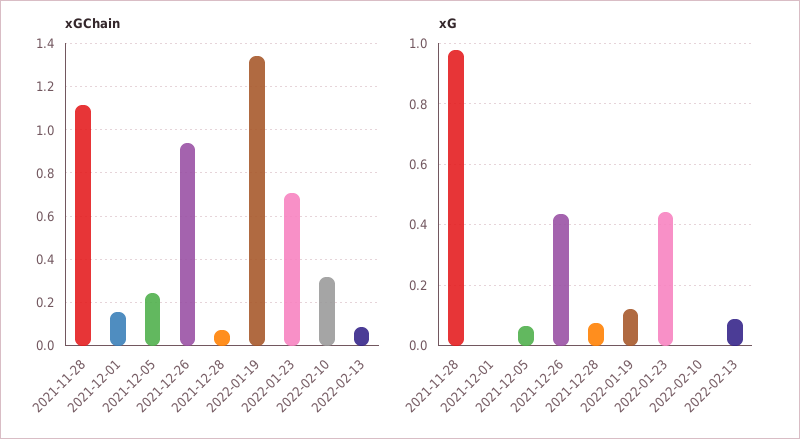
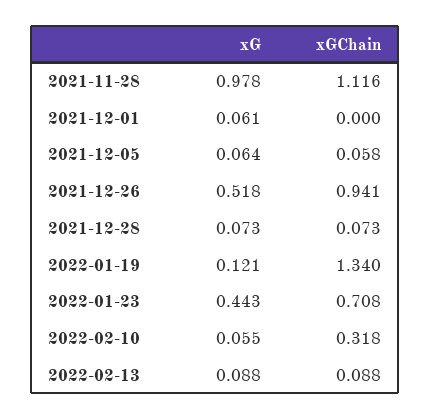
  {
    "xGChain": {
      "2021-11-28": 1.116,
-     "2021-12-01": 0.15,
+     "2021-12-01": 0,
-     "2021-12-05": 0.25,
+     "2021-12-05": 0.058,
      "2021-12-26": 0.941,
      "2021-12-28": 0.073,
      "2022-01-19": 1.34,
      "2022-01-23": 0.708,
      "2022-02-10": 0.318,
      "2022-02-13": 0.088
    },
    "xG": {
      "2021-11-28": 0.978,
-     "2021-12-01": 0,
+     "2021-12-01": 0.061,
      "2021-12-05": 0.064,
-     "2021-12-26": 0.44,
+     "2021-12-26": 0.518,
      "2021-12-28": 0.073,
      "2022-01-19": 0.121,
      "2022-01-23": 0.443,
-     "2022-02-10": 0,
+     "2022-02-10": 0.055,
      "2022-02-13": 0.088
    }
  }

